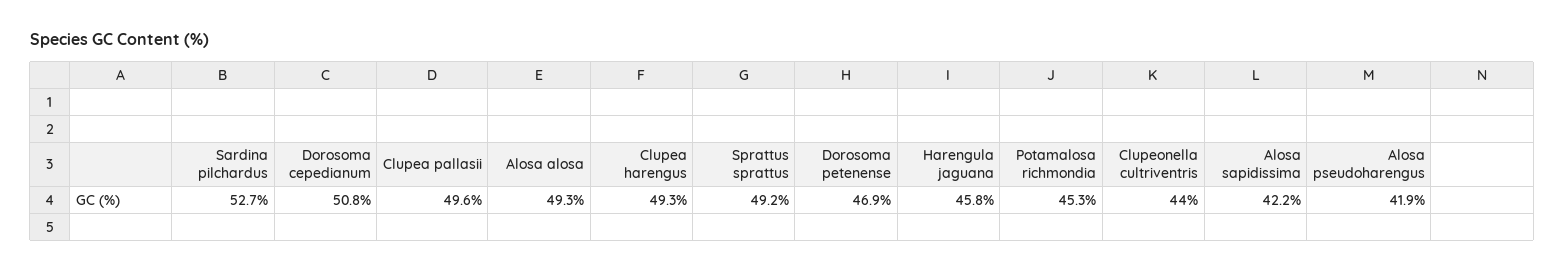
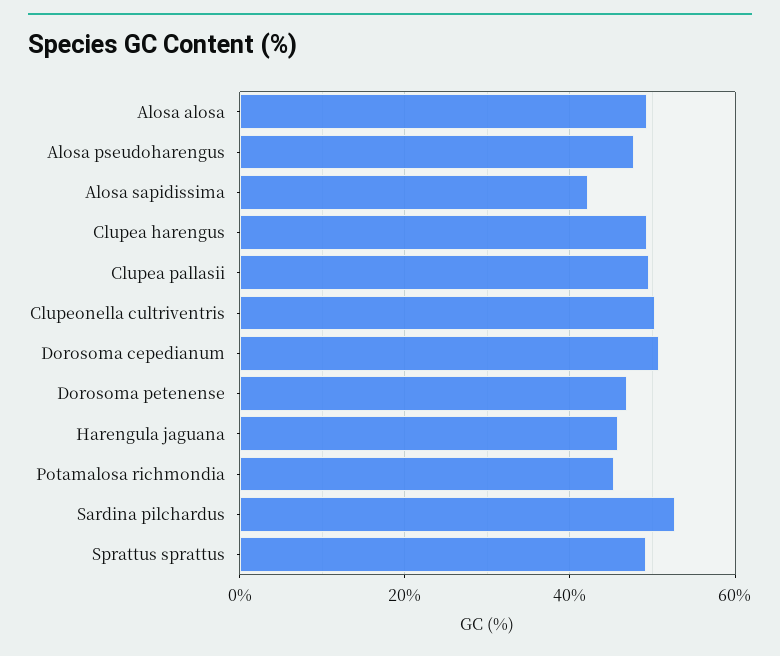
  {
    "Sardina pilchardus": 52.7,
    "Dorosoma cepedianum": 50.8,
    "Clupea pallasii": 49.6,
    "Alosa alosa": 49.3,
    "Clupea harengus": 49.3,
    "Sprattus sprattus": 49.2,
    "Dorosoma petenense": 46.9,
    "Harengula jaguana": 45.8,
    "Potamalosa richmondia": 45.3,
-   "Clupeonella cultriventris": 44,
+   "Clupeonella cultriventris": 50,
    "Alosa sapidissima": 42.2,
-   "Alosa pseudoharengus": 41.9
+   "Alosa pseudoharengus": 48
  }

